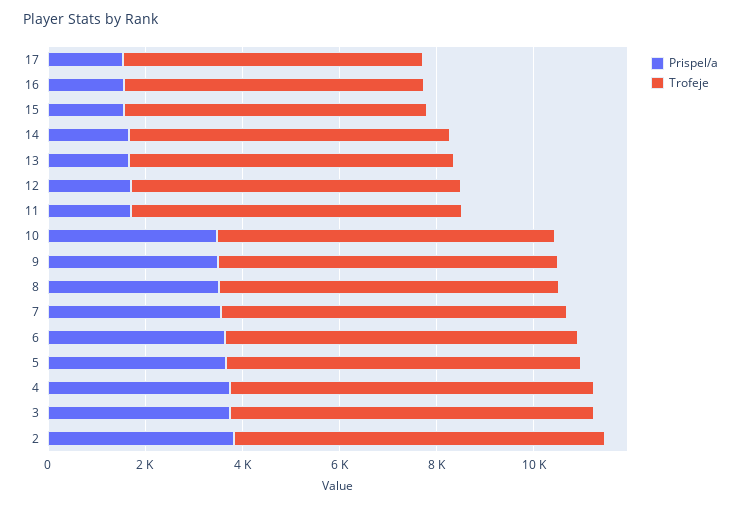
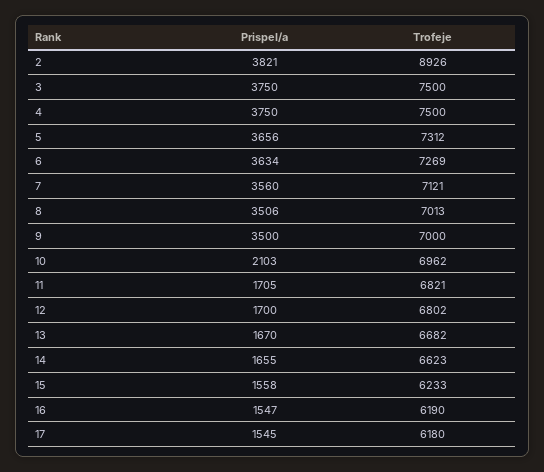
  {
    "Prispel/a": {
      "17": 1545,
      "16": 1547,
      "15": 1558,
      "14": 1655,
      "13": 1670,
      "12": 1700,
      "11": 1705,
-     "10": 3500,
+     "10": 2103,
      "9": 3500,
      "8": 3506,
      "7": 3560,
      "6": 3634,
      "5": 3656,
      "4": 3750,
      "3": 3750,
      "2": 3821
    },
    "Trofeje": {
      "17": 6180,
      "16": 6190,
      "15": 6233,
      "14": 6623,
      "13": 6682,
      "12": 6802,
      "11": 6821,
      "10": 6962,
      "9": 7000,
      "8": 7013,
      "7": 7121,
      "6": 7269,
      "5": 7312,
      "4": 7500,
      "3": 7500,
-     "2": 7500
+     "2": 8926
    }
  }

